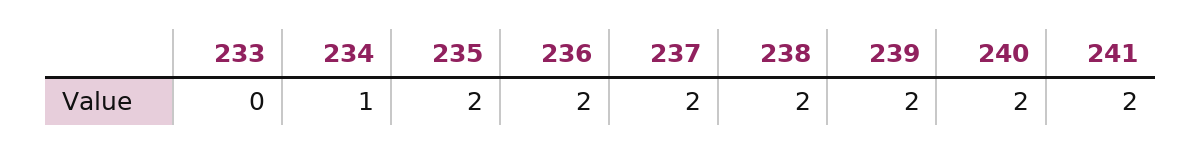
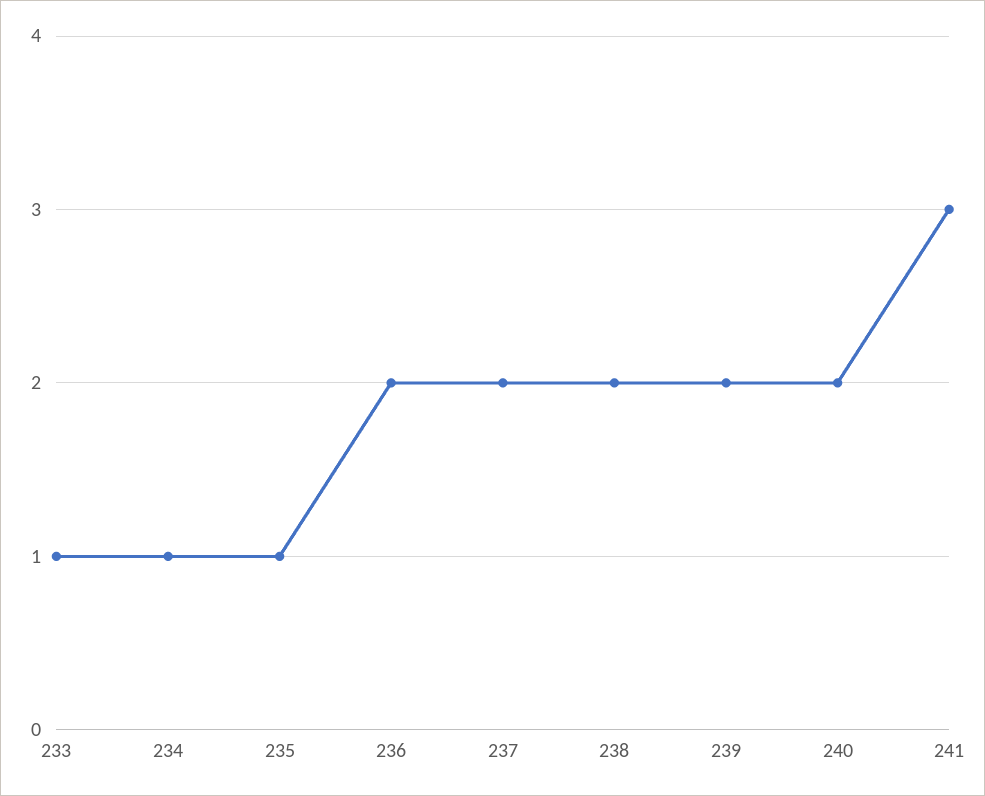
  {
-   "233": 0,
+   "233": 1,
    "234": 1,
-   "235": 2,
+   "235": 1,
    "236": 2,
    "237": 2,
    "238": 2,
    "239": 2,
    "240": 2,
-   "241": 2
+   "241": 3
  }

